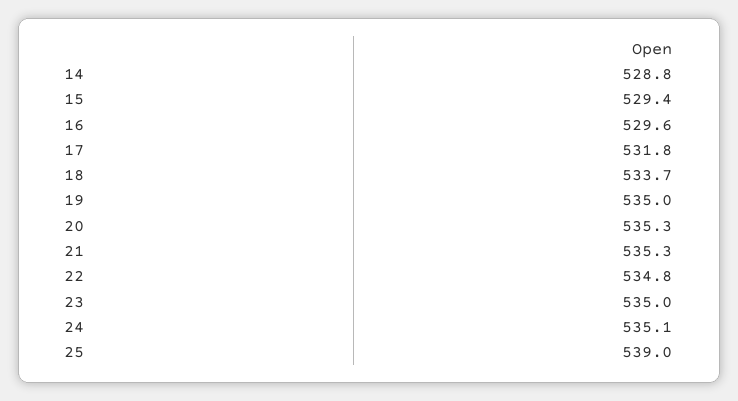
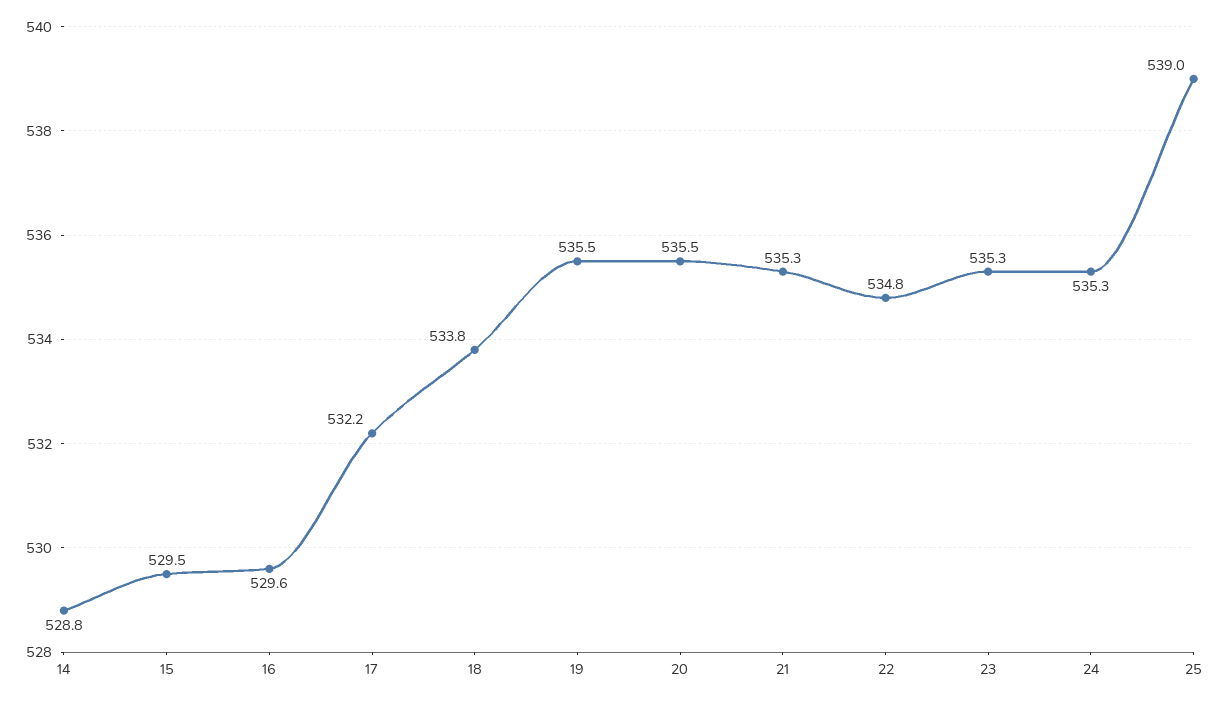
  {
    "14": 528.8,
-   "15": 529.4,
+   "15": 529.5,
    "16": 529.6,
-   "17": 531.8,
+   "17": 532.2,
-   "18": 533.7,
+   "18": 533.8,
-   "19": 535,
+   "19": 535.5,
-   "20": 535.3,
+   "20": 535.5,
    "21": 535.3,
    "22": 534.8,
-   "23": 535,
+   "23": 535.3,
-   "24": 535.1,
+   "24": 535.3,
    "25": 539
  }

